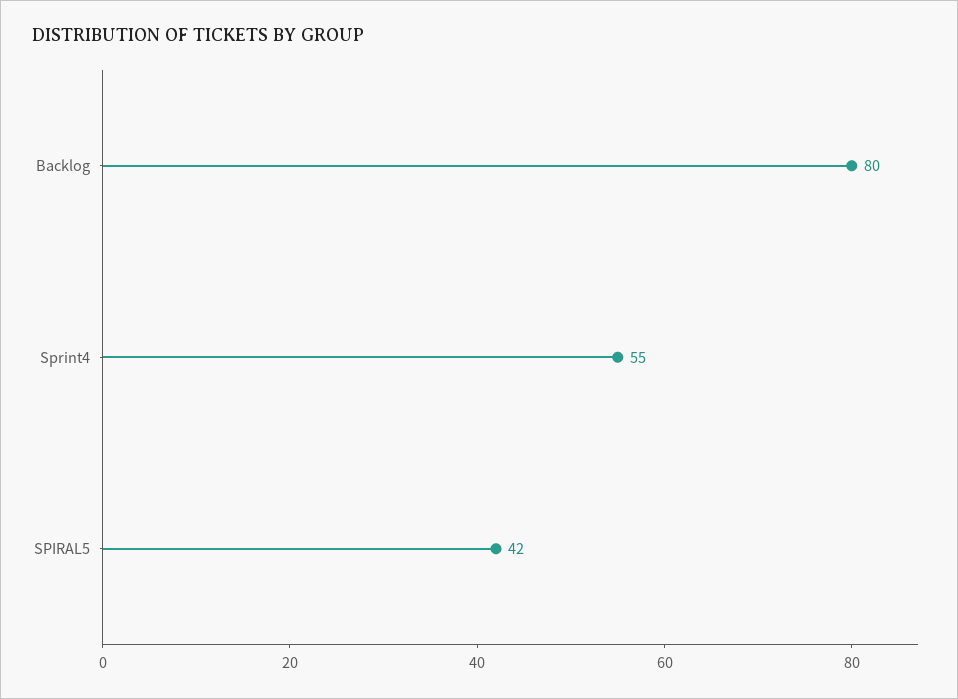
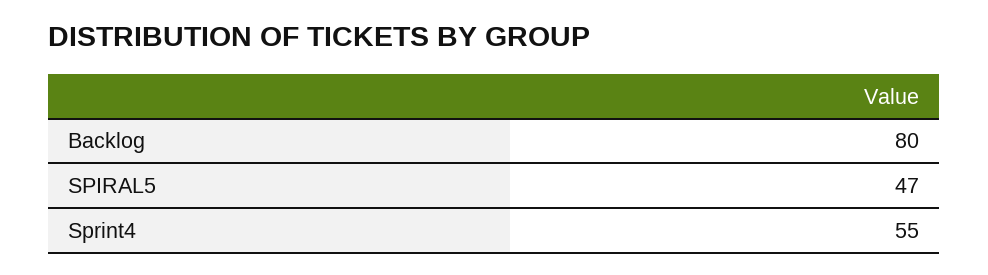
  {
    "Backlog": 80,
    "Sprint4": 55,
-   "SPIRAL5": 42
+   "SPIRAL5": 47
  }

